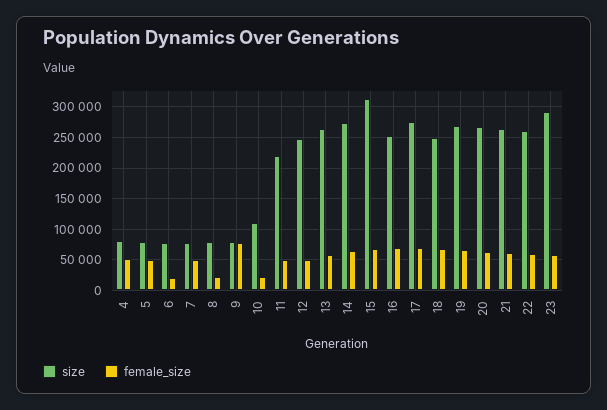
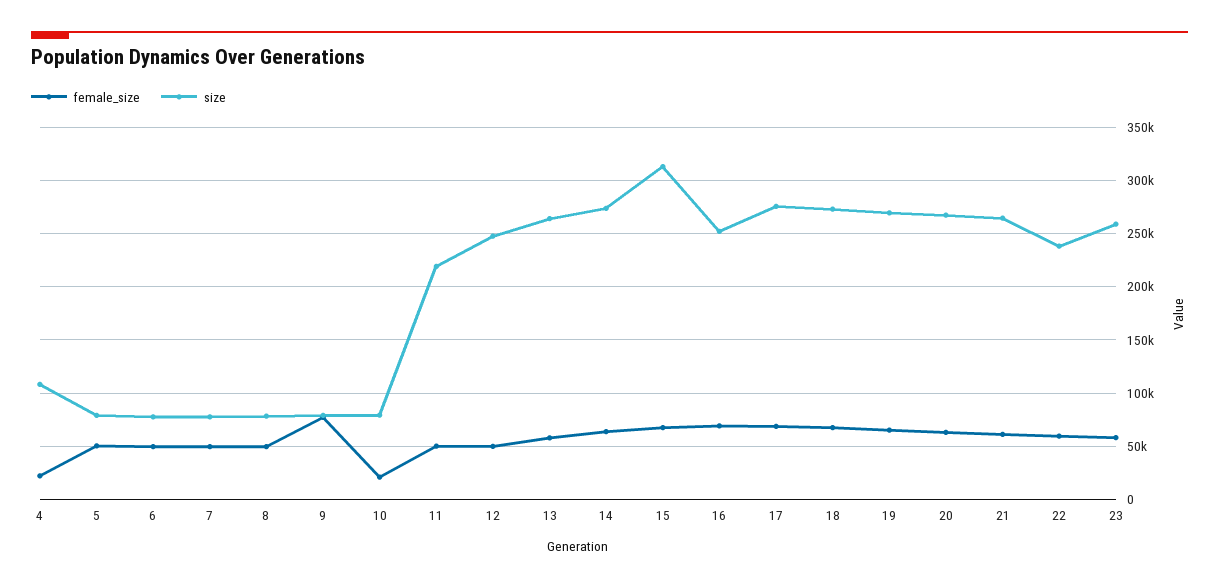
  {
    "size": {
-     "4": 80000,
+     "4": 110000,
      "5": 80000,
      "6": 80000,
      "7": 80000,
      "8": 80000,
      "9": 80000,
-     "10": 110000,
+     "10": 80000,
      "11": 220000,
      "12": 250000,
      "13": 260000,
      "14": 270000,
      "15": 310000,
      "16": 250000,
      "17": 280000,
-     "18": 250000,
+     "18": 270000,
      "19": 270000,
      "20": 270000,
      "21": 260000,
-     "22": 260000,
+     "22": 240000,
-     "23": 290000
+     "23": 260000
    },
    "female_size": {
-     "4": 50000,
+     "4": 20000,
      "5": 50000,
-     "6": 20000,
+     "6": 50000,
      "7": 50000,
-     "8": 20000,
+     "8": 50000,
      "9": 80000,
      "10": 20000,
      "11": 50000,
      "12": 50000,
      "13": 60000,
      "14": 60000,
      "15": 70000,
      "16": 70000,
      "17": 70000,
      "18": 70000,
      "19": 70000,
      "20": 60000,
      "21": 60000,
      "22": 60000,
      "23": 60000
    }
  }

